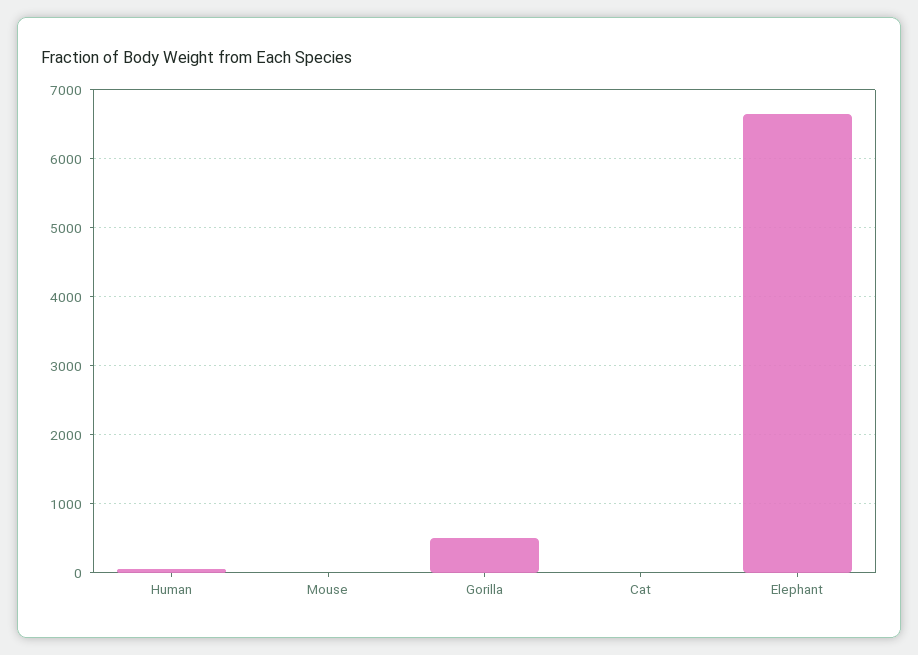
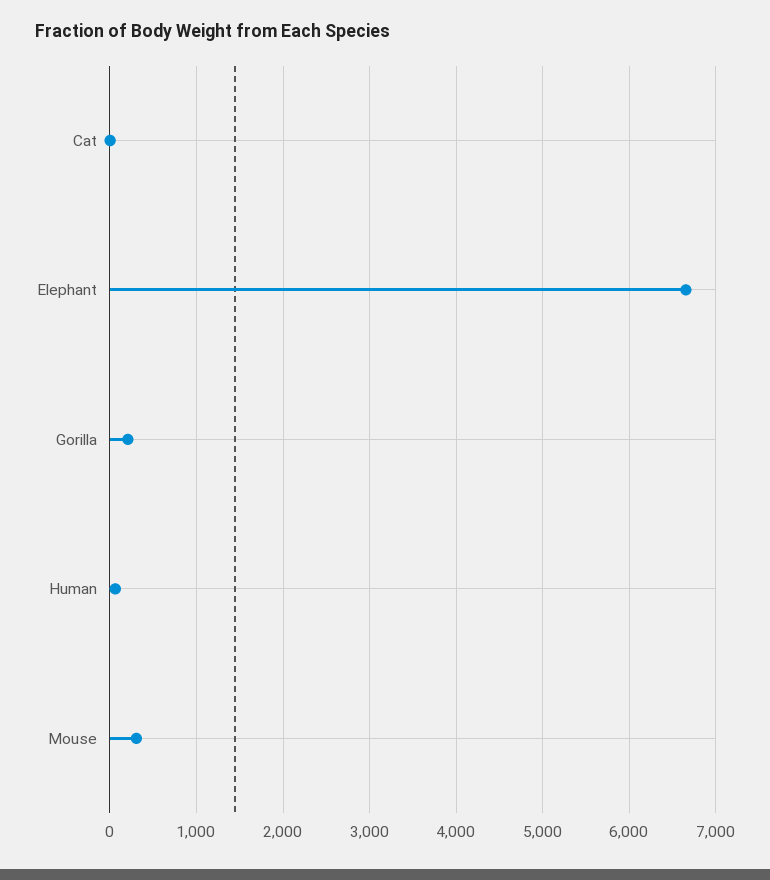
  {
    "Human": 100,
-   "Mouse": 0,
+   "Mouse": 300,
-   "Gorilla": 500,
+   "Gorilla": 200,
    "Cat": 0,
    "Elephant": 6700
  }

